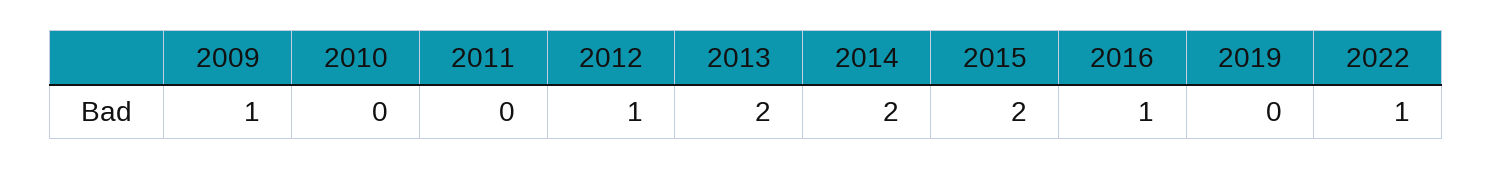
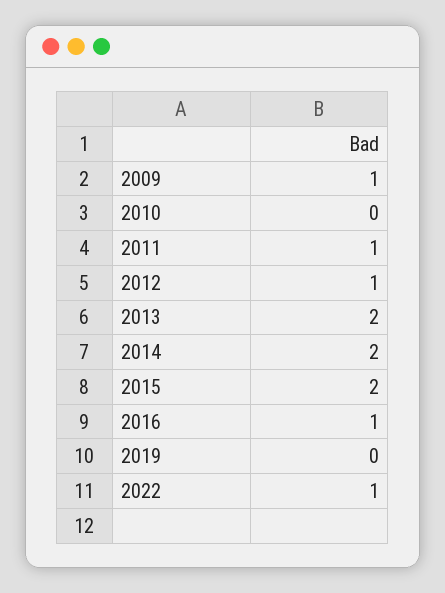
  {
    "2009": 1,
    "2010": 0,
-   "2011": 0,
+   "2011": 1,
    "2012": 1,
    "2013": 2,
    "2014": 2,
    "2015": 2,
    "2016": 1,
    "2019": 0,
    "2022": 1
  }

